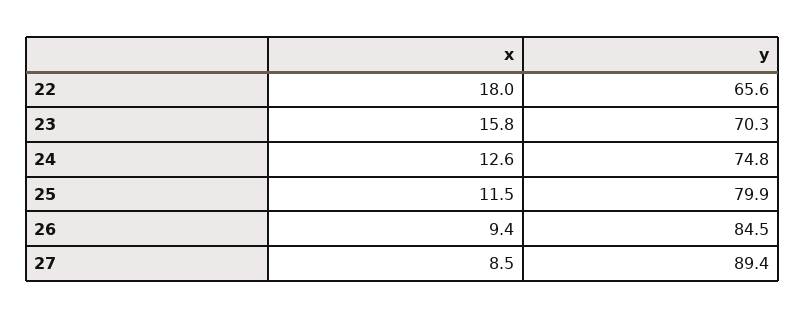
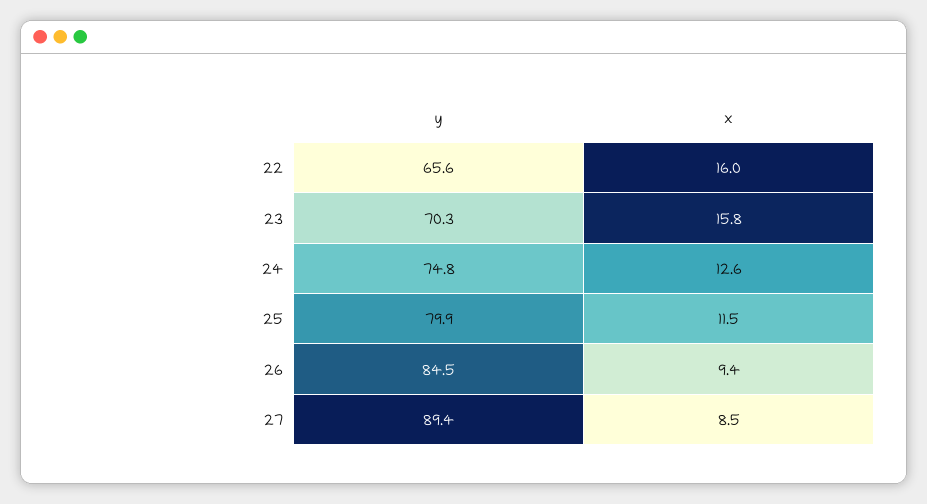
  {
    "x": {
-     "22": 18,
+     "22": 16,
      "23": 15.8,
      "24": 12.6,
      "25": 11.5,
      "26": 9.4,
      "27": 8.5
    },
    "y": {
      "22": 65.6,
      "23": 70.3,
      "24": 74.8,
      "25": 79.9,
      "26": 84.5,
      "27": 89.4
    }
  }

